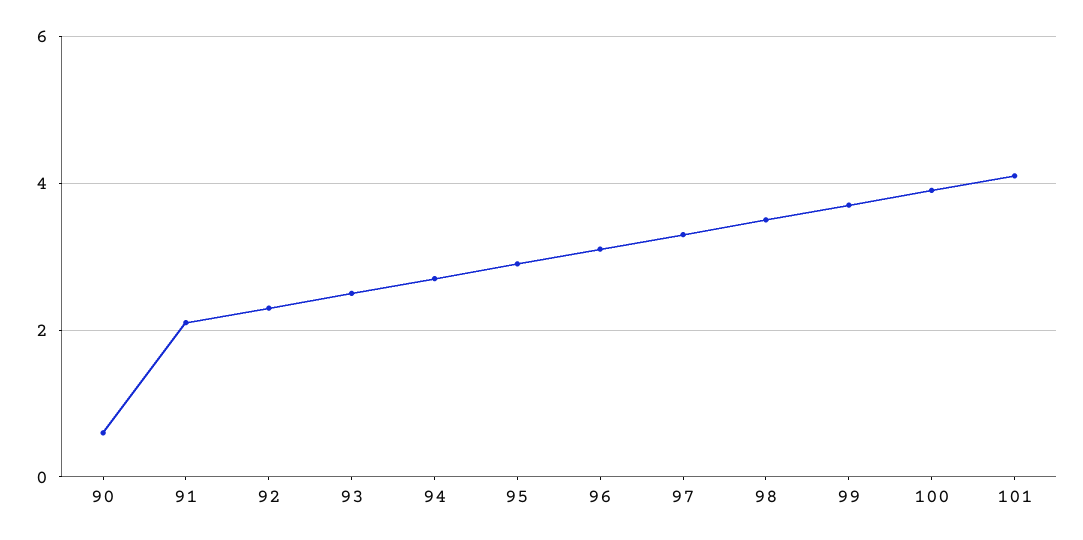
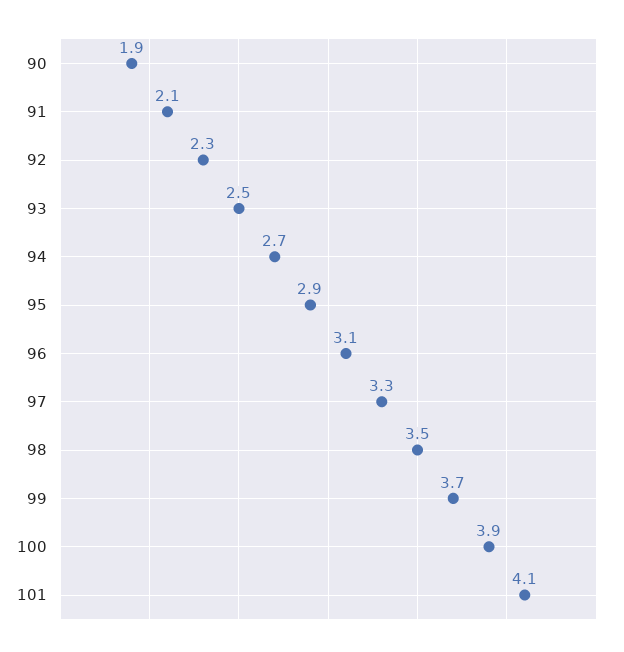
  {
-   "90": 0.5,
+   "90": 1.9,
    "91": 2.1,
    "92": 2.3,
    "93": 2.5,
    "94": 2.7,
    "95": 2.9,
    "96": 3.1,
    "97": 3.3,
    "98": 3.5,
    "99": 3.7,
    "100": 3.9,
    "101": 4.1
  }

